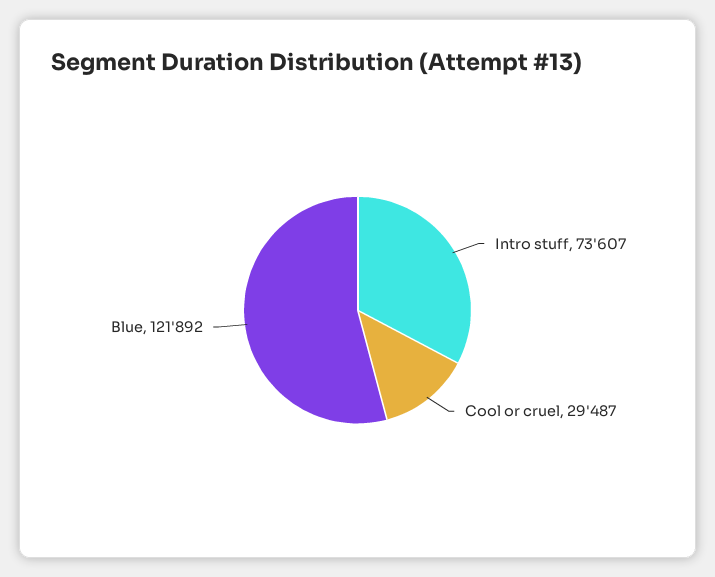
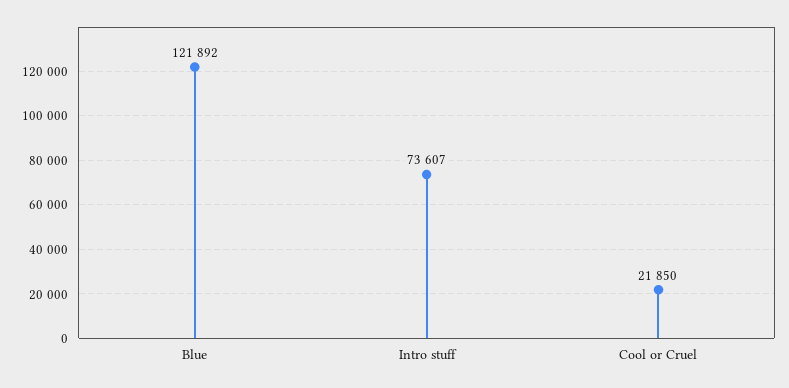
  {
    "Intro stuff": 73607,
-   "Cool or cruel": 29487,
+   "Cool or cruel": 21850,
    "Blue": 121892
  }

